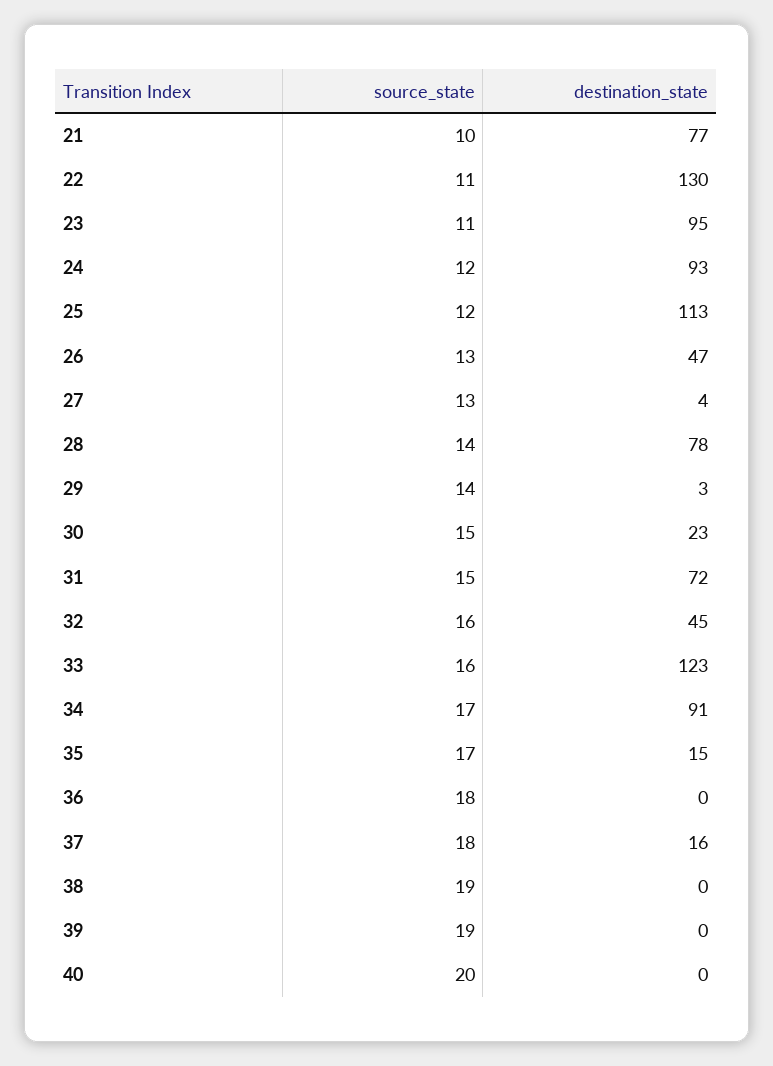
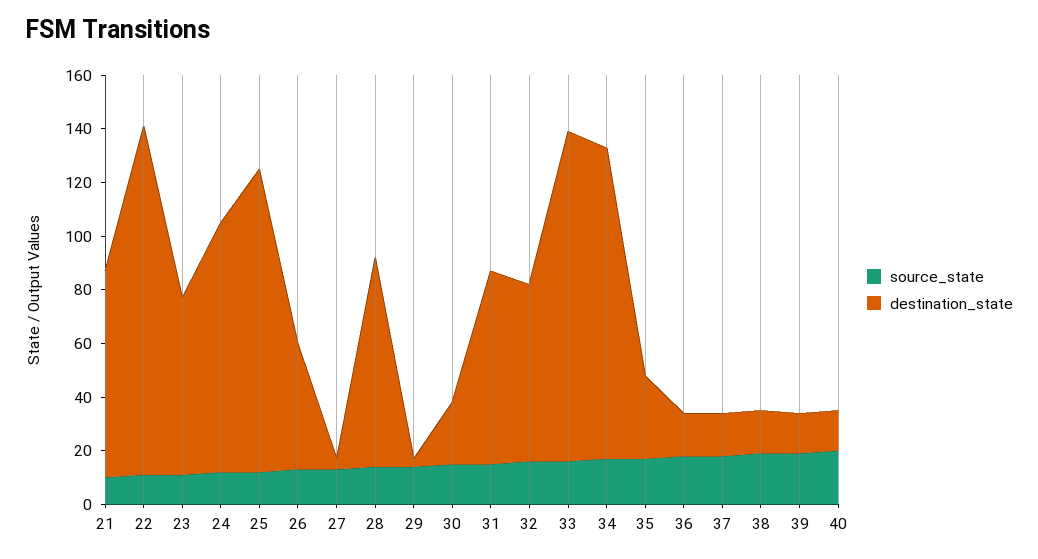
  {
    "source_state": {
      "21": 10,
      "22": 11,
      "23": 11,
      "24": 12,
      "25": 12,
      "26": 13,
      "27": 13,
      "28": 14,
      "29": 14,
      "30": 15,
      "31": 15,
      "32": 16,
      "33": 16,
      "34": 17,
      "35": 17,
      "36": 18,
      "37": 18,
      "38": 19,
      "39": 19,
      "40": 20
    },
    "destination_state": {
      "21": 77,
      "22": 130,
-     "23": 95,
+     "23": 65,
      "24": 93,
      "25": 113,
      "26": 47,
      "27": 4,
      "28": 78,
      "29": 3,
      "30": 23,
      "31": 72,
-     "32": 45,
+     "32": 65,
      "33": 123,
-     "34": 91,
+     "34": 115,
-     "35": 15,
+     "35": 30,
-     "36": 0,
+     "36": 15,
      "37": 16,
-     "38": 0,
+     "38": 15,
-     "39": 0,
+     "39": 15,
-     "40": 0
+     "40": 15
    }
  }

